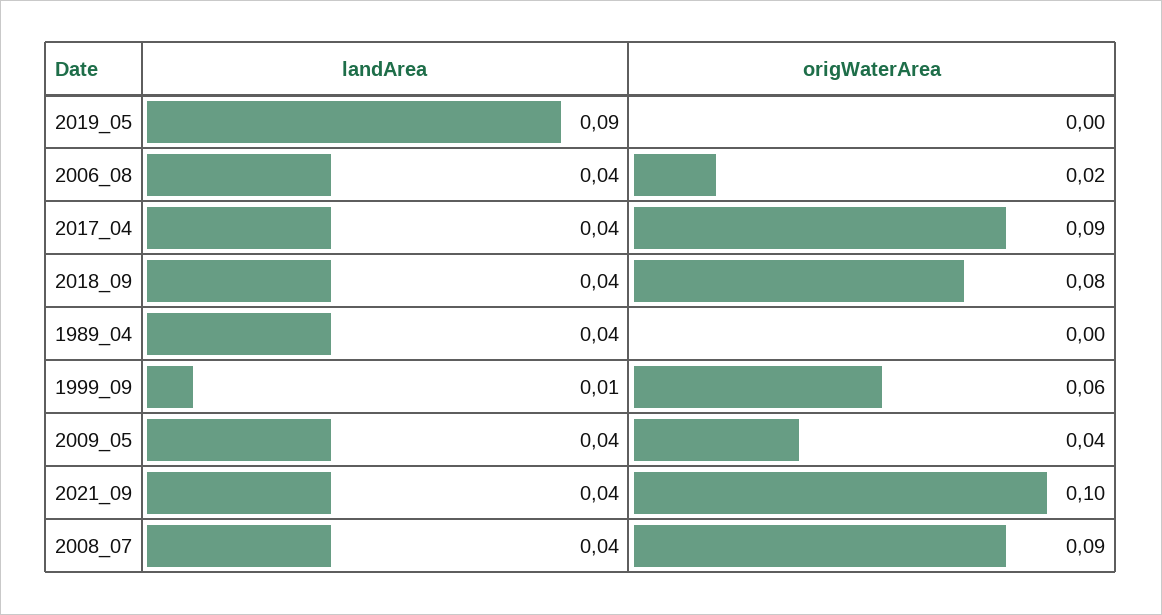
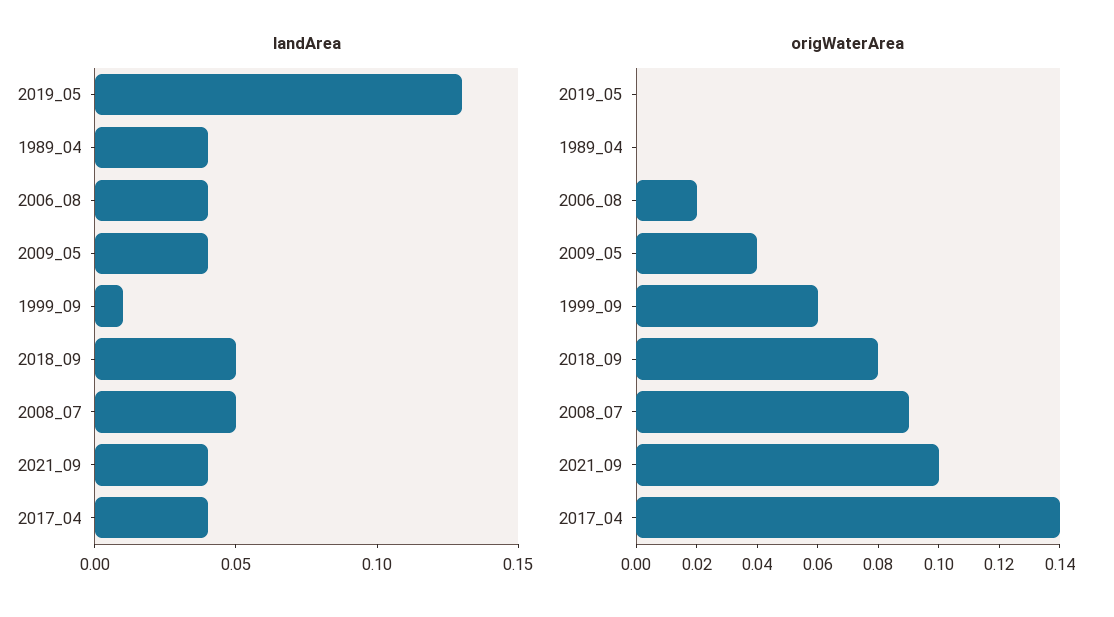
  {
    "landArea": {
-     "2019_05": 0.09,
+     "2019_05": 0.13,
      "2006_08": 0.04,
      "2017_04": 0.04,
-     "2018_09": 0.04,
+     "2018_09": 0.05,
      "1989_04": 0.04,
      "1999_09": 0.01,
      "2009_05": 0.04,
      "2021_09": 0.04,
-     "2008_07": 0.04
+     "2008_07": 0.05
    },
    "origWaterArea": {
      "2019_05": 0,
      "2006_08": 0.02,
-     "2017_04": 0.09,
+     "2017_04": 0.14,
      "2018_09": 0.08,
      "1989_04": 0,
      "1999_09": 0.06,
      "2009_05": 0.04,
      "2021_09": 0.1,
      "2008_07": 0.09
    }
  }

